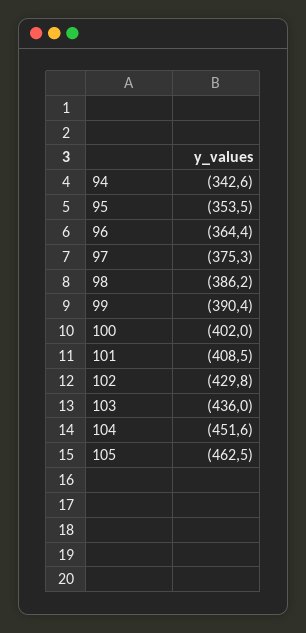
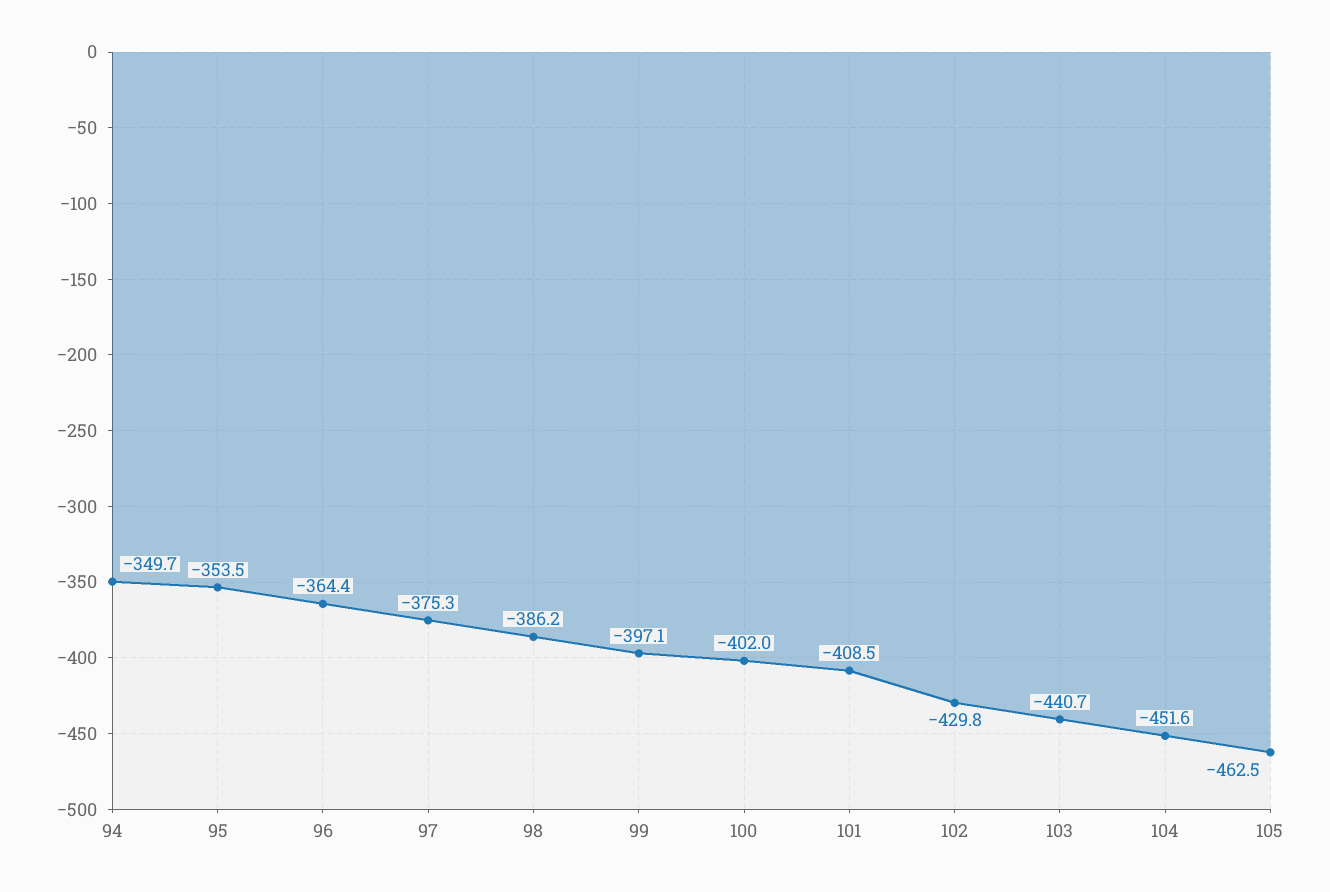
  {
-   "94": -342.6,
+   "94": -349.7,
    "95": -353.5,
    "96": -364.4,
    "97": -375.3,
    "98": -386.2,
-   "99": -390.4,
+   "99": -397.1,
    "100": -402,
    "101": -408.5,
    "102": -429.8,
-   "103": -436,
+   "103": -440.7,
    "104": -451.6,
    "105": -462.5
  }

